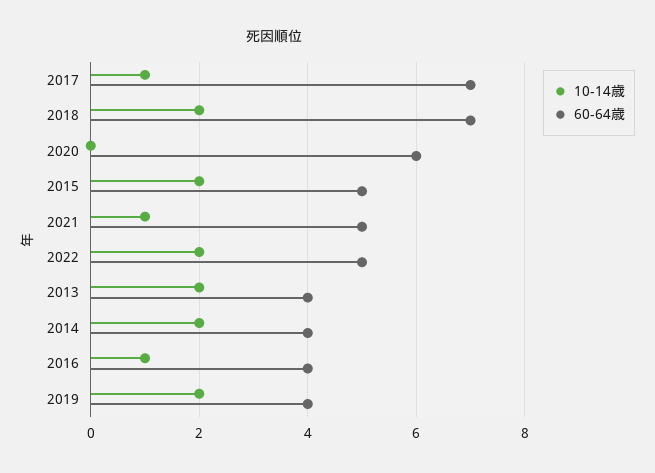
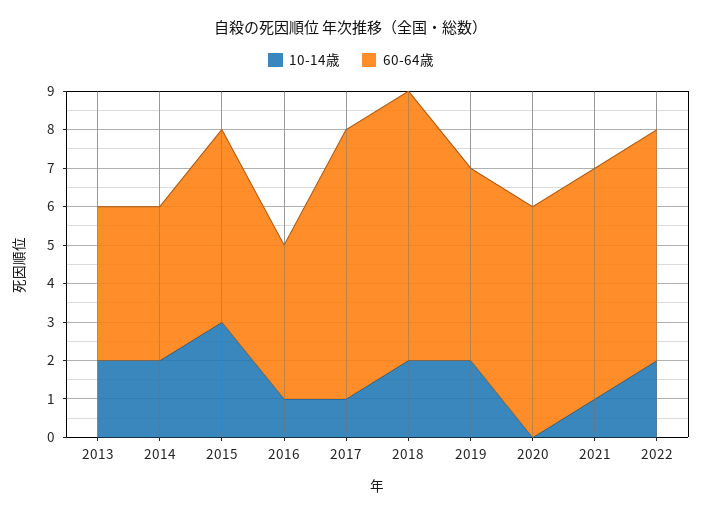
  {
    "10-14歳": {
      "2017": 1,
      "2018": 2,
      "2020": 0,
-     "2015": 2,
+     "2015": 3,
      "2021": 1,
      "2022": 2,
      "2013": 2,
      "2014": 2,
      "2016": 1,
      "2019": 2
    },
    "60-64歳": {
      "2017": 7,
      "2018": 7,
      "2020": 6,
      "2015": 5,
-     "2021": 5,
+     "2021": 6,
-     "2022": 5,
+     "2022": 6,
      "2013": 4,
      "2014": 4,
      "2016": 4,
-     "2019": 4
+     "2019": 5
    }
  }

